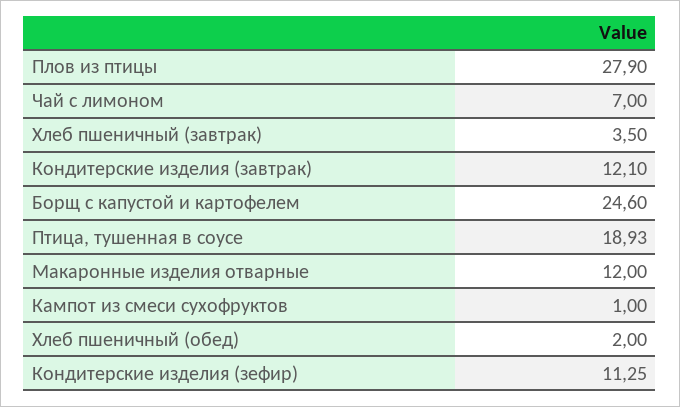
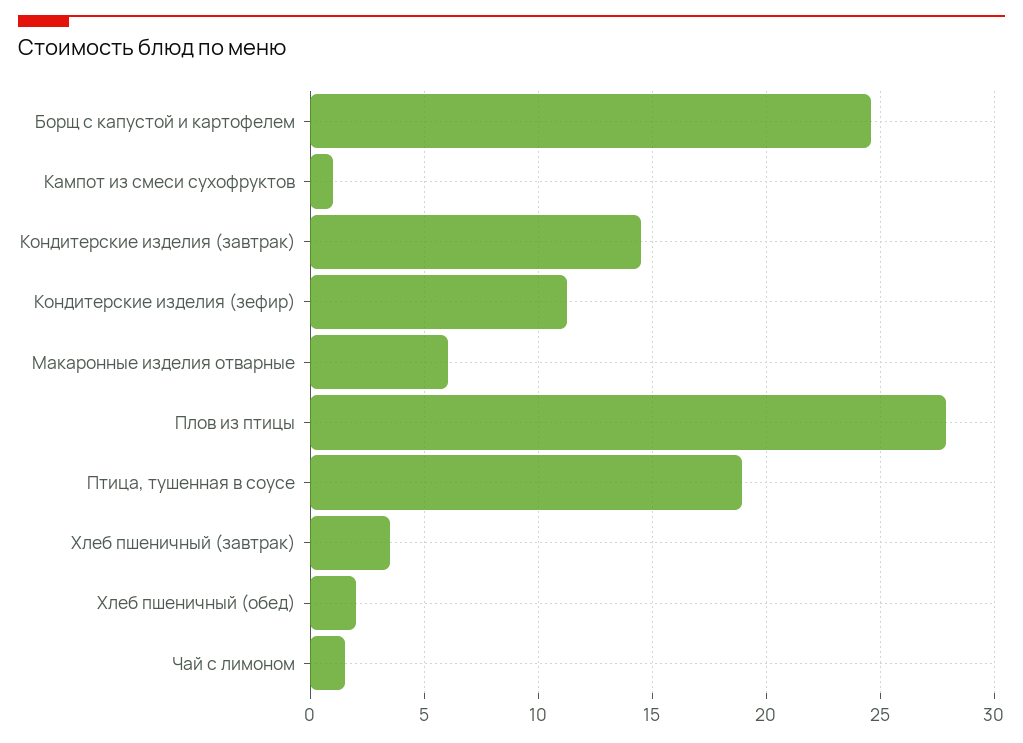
  {
    "Плов из птицы": 27.9,
-   "Чай с лимоном": 7,
+   "Чай с лимоном": 1.5,
    "Хлеб пшеничный (завтрак)": 3.5,
-   "Кондитерские изделия (завтрак)": 12.1,
+   "Кондитерские изделия (завтрак)": 14.5,
    "Борщ с капустой и картофелем": 24.6,
    "Птица, тушенная в соусе": 18.93,
-   "Макаронные изделия отварные": 12,
+   "Макаронные изделия отварные": 6,
    "Кампот из смеси сухофруктов": 1,
    "Хлеб пшеничный (обед)": 2,
    "Кондитерские изделия (зефир)": 11.25
  }

